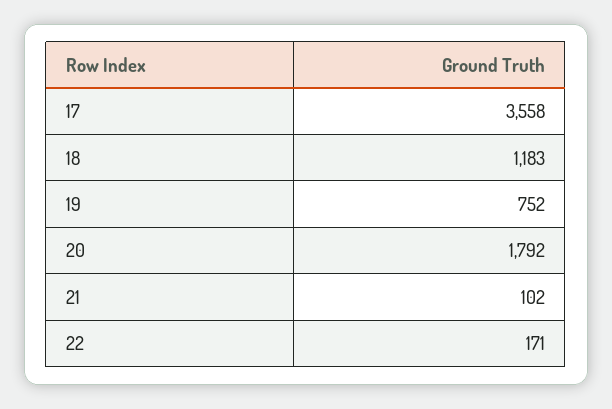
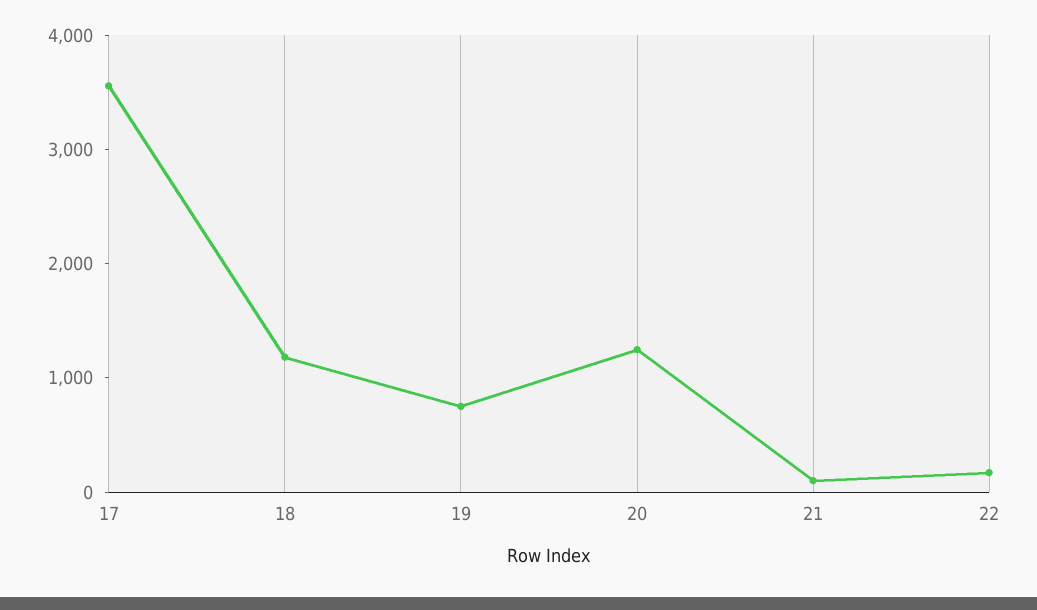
  {
    "17": 3558,
    "18": 1183,
    "19": 752,
-   "20": 1792,
+   "20": 1200,
    "21": 102,
    "22": 171
  }

